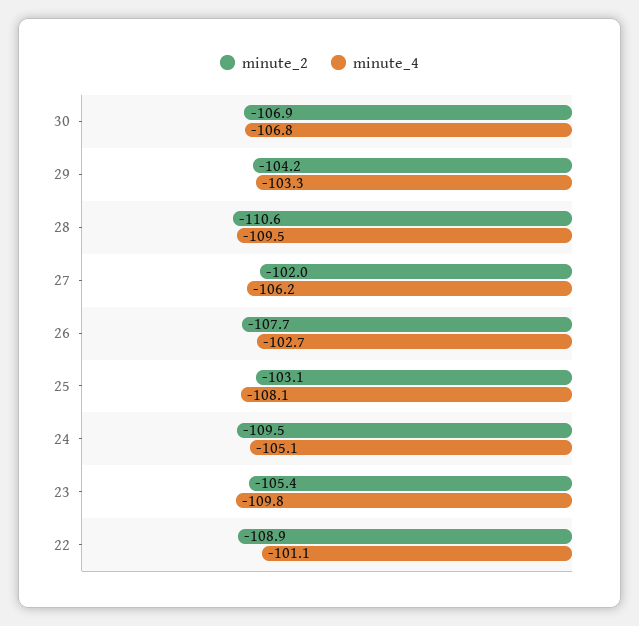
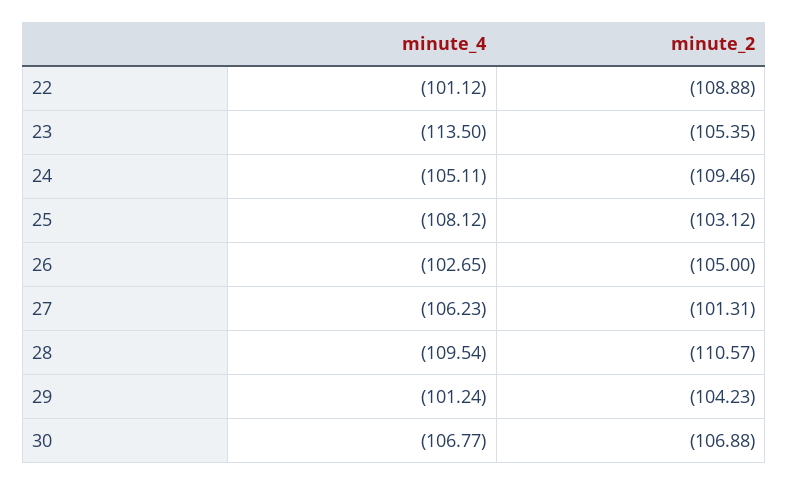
  {
    "minute_2": {
      "30": -106.88,
      "29": -104.23,
      "28": -110.57,
-     "27": -102,
+     "27": -101.31,
-     "26": -107.7,
+     "26": -105,
      "25": -103.12,
      "24": -109.46,
      "23": -105.35,
      "22": -108.88
    },
    "minute_4": {
      "30": -106.77,
-     "29": -103.3,
+     "29": -101.24,
      "28": -109.54,
      "27": -106.23,
      "26": -102.65,
      "25": -108.12,
      "24": -105.11,
-     "23": -109.8,
+     "23": -113.5,
      "22": -101.12
    }
  }

